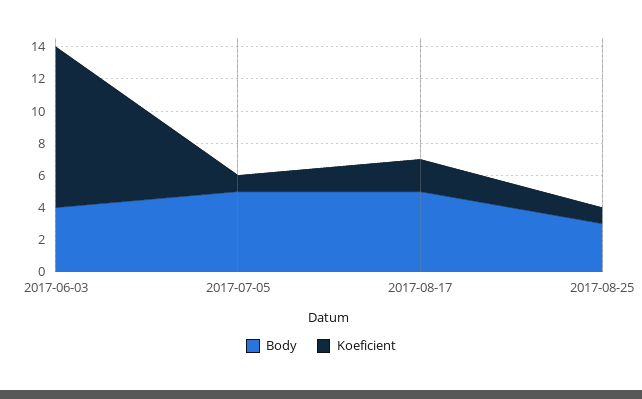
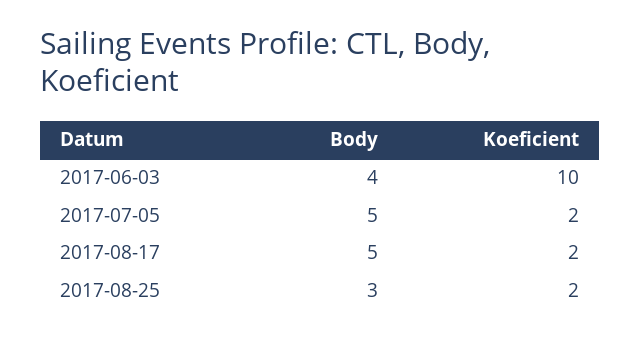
  {
    "Body": {
      "2017-06-03": 4,
      "2017-07-05": 5,
      "2017-08-17": 5,
      "2017-08-25": 3
    },
    "Koeficient": {
      "2017-06-03": 10,
-     "2017-07-05": 1,
+     "2017-07-05": 2,
      "2017-08-17": 2,
-     "2017-08-25": 1
+     "2017-08-25": 2
    }
  }

